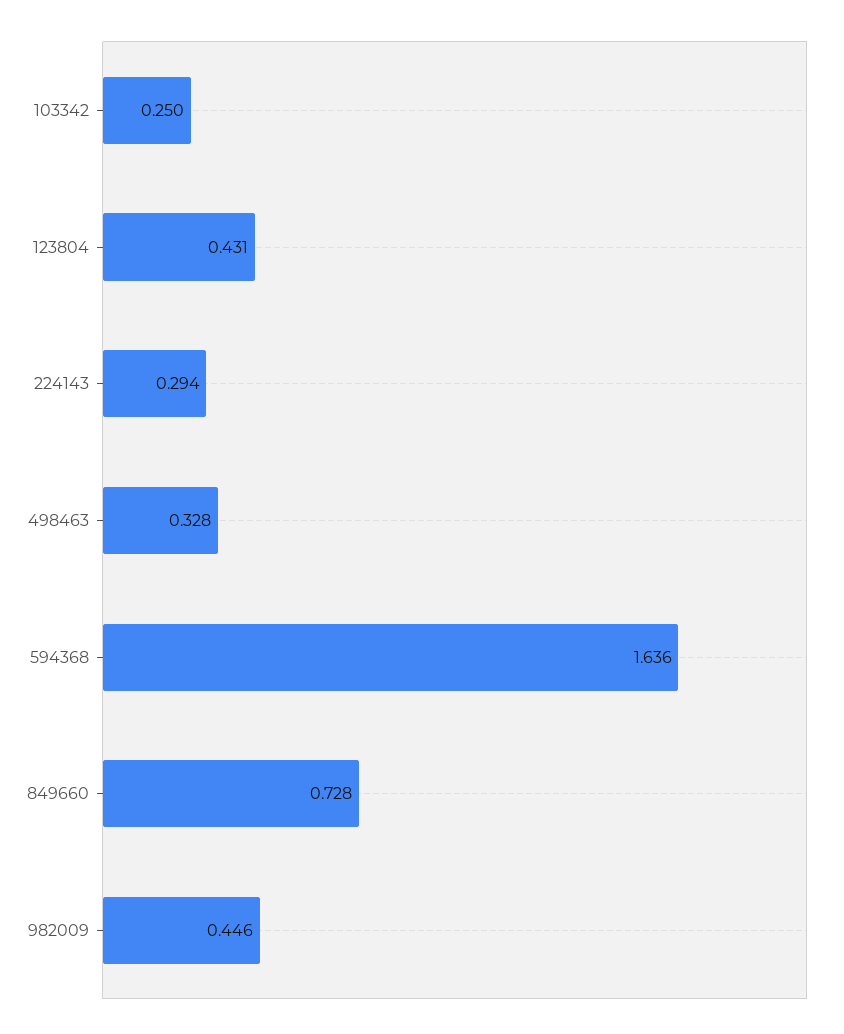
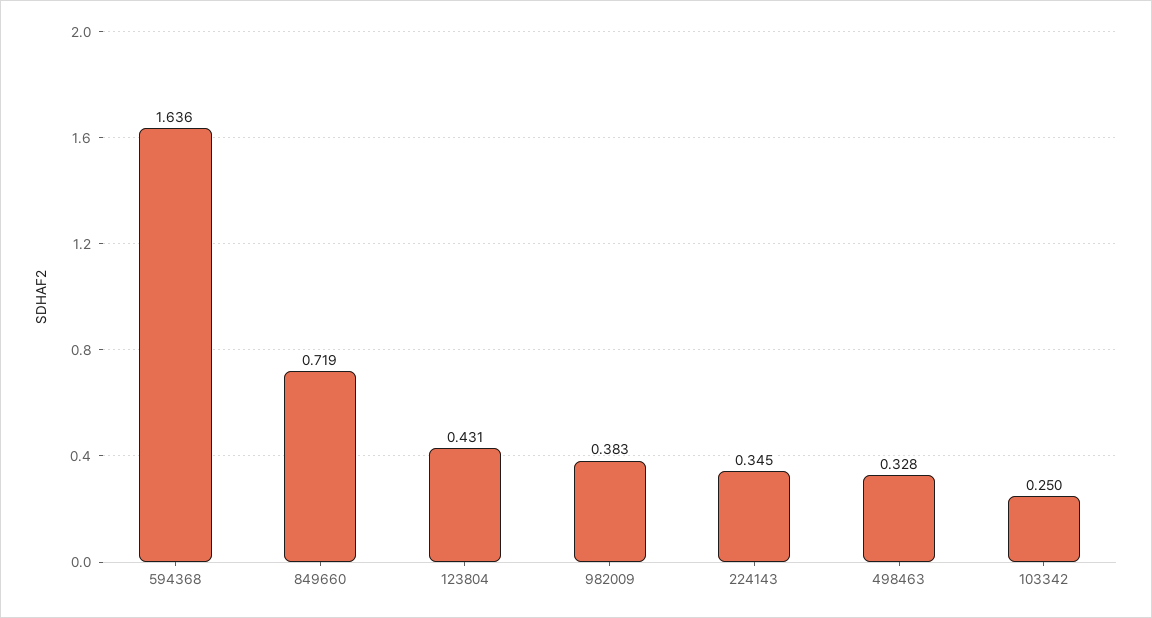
  {
    "103342": 0.25,
    "123804": 0.431,
-   "224143": 0.294,
+   "224143": 0.345,
    "498463": 0.328,
    "594368": 1.636,
-   "849660": 0.728,
+   "849660": 0.719,
-   "982009": 0.446
+   "982009": 0.383
  }

